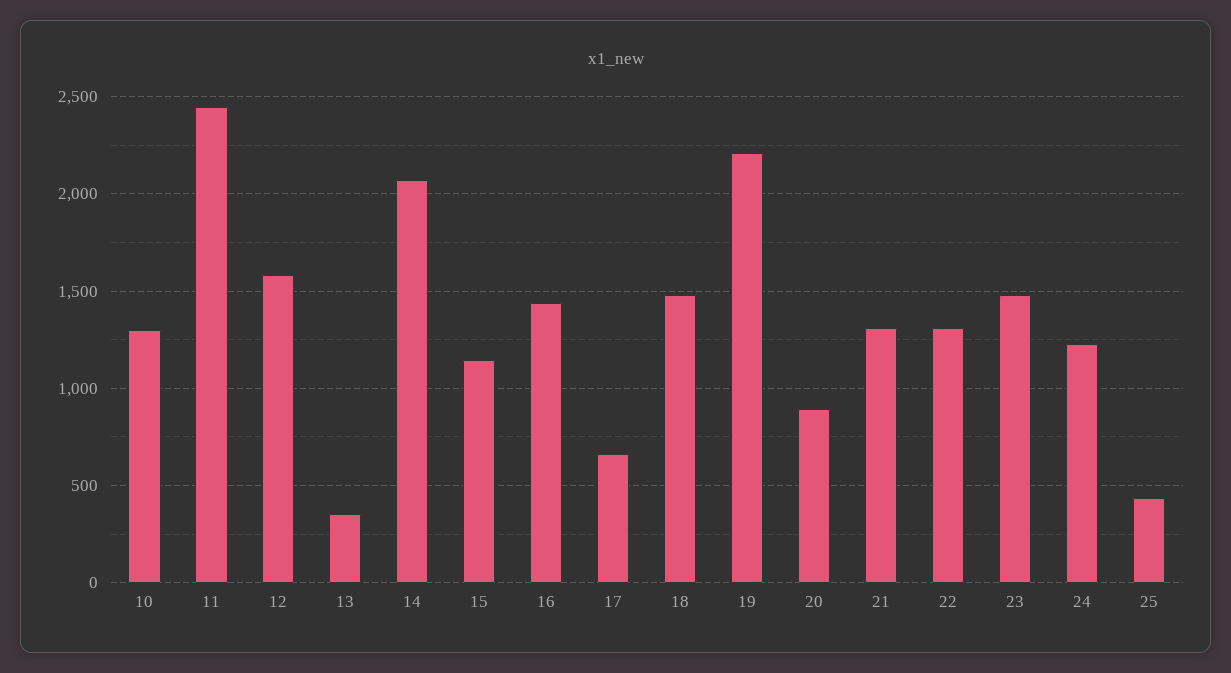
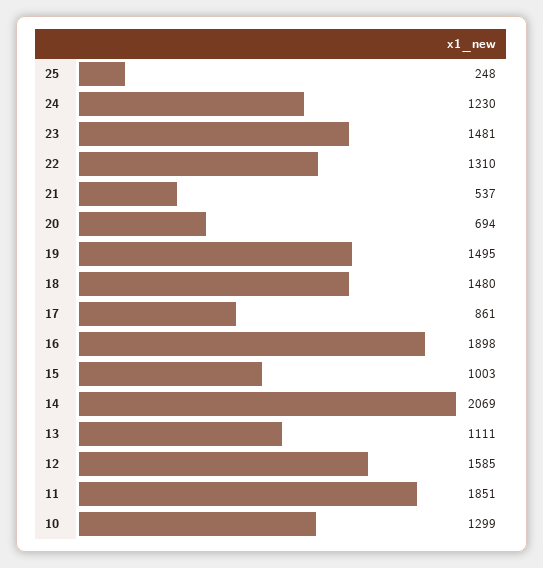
  {
    "10": 1299,
-   "11": 2450,
+   "11": 1851,
    "12": 1585,
-   "13": 350,
+   "13": 1111,
    "14": 2069,
-   "15": 1150,
+   "15": 1003,
-   "16": 1450,
+   "16": 1898,
-   "17": 650,
+   "17": 861,
    "18": 1480,
-   "19": 2200,
+   "19": 1495,
-   "20": 900,
+   "20": 694,
-   "21": 1300,
+   "21": 537,
    "22": 1310,
    "23": 1481,
    "24": 1230,
-   "25": 450
+   "25": 248
  }

